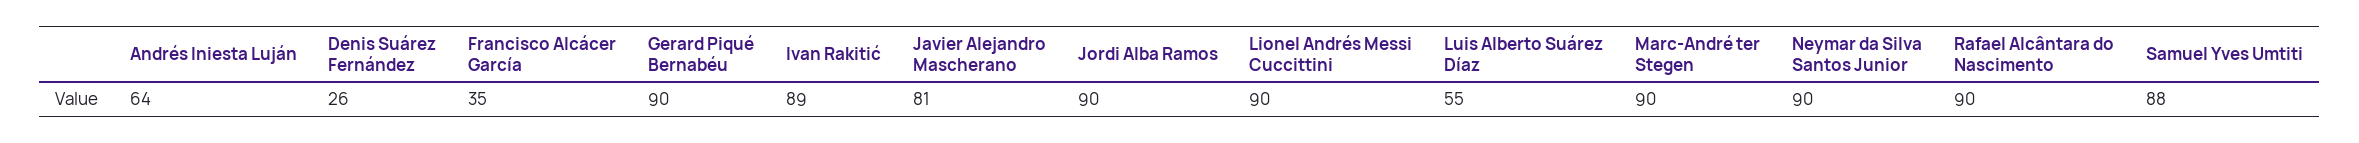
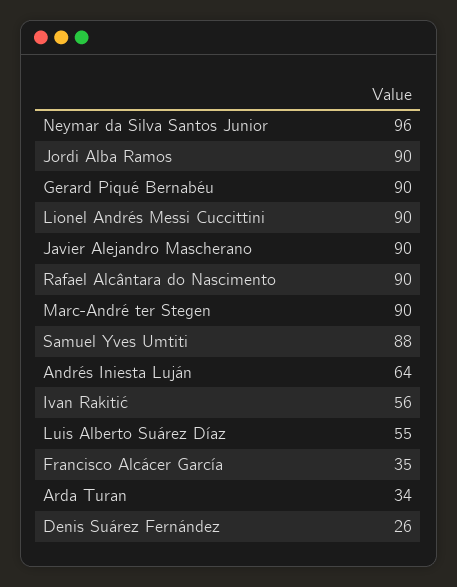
  {
    "Andrés Iniesta Luján": 64,
    "Denis Suárez Fernández": 26,
    "Francisco Alcácer García": 35,
    "Gerard Piqué Bernabéu": 90,
-   "Ivan Rakitić": 89,
+   "Ivan Rakitić": 56,
-   "Javier Alejandro Mascherano": 81,
+   "Javier Alejandro Mascherano": 90,
    "Jordi Alba Ramos": 90,
    "Lionel Andrés Messi Cuccittini": 90,
    "Luis Alberto Suárez Díaz": 55,
    "Marc-André ter Stegen": 90,
-   "Neymar da Silva Santos Junior": 90,
+   "Neymar da Silva Santos Junior": 96,
    "Rafael Alcântara do Nascimento": 90,
-   "Samuel Yves Umtiti": 88
+   "Samuel Yves Umtiti": 88,
+   "Arda Turan": 34
  }

